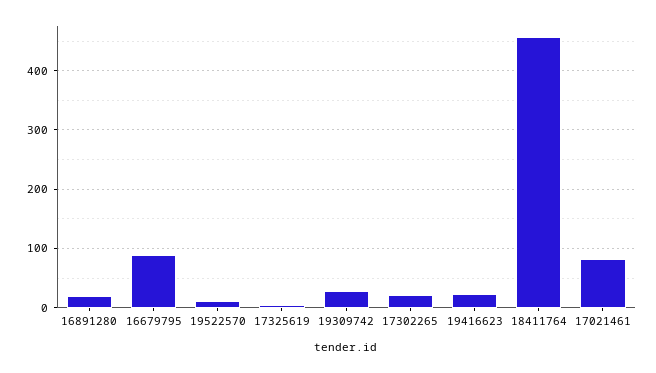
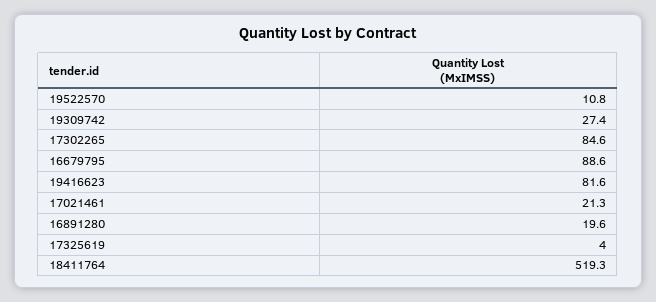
  {
    "16891280": 19.6,
    "16679795": 88.6,
    "19522570": 10.8,
    "17325619": 4,
    "19309742": 27.4,
-   "17302265": 20,
+   "17302265": 84.6,
-   "19416623": 20,
+   "19416623": 81.6,
-   "18411764": 460,
+   "18411764": 519.3,
-   "17021461": 80
+   "17021461": 21.3
  }

